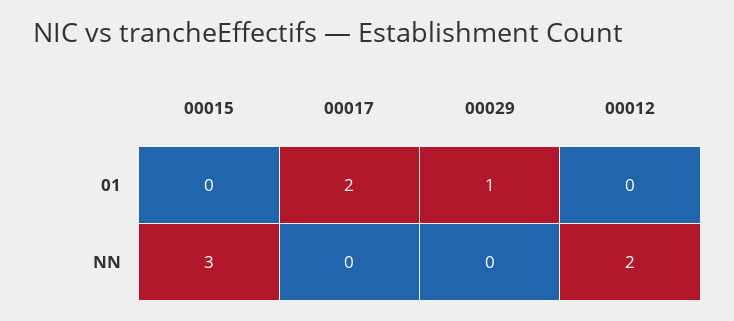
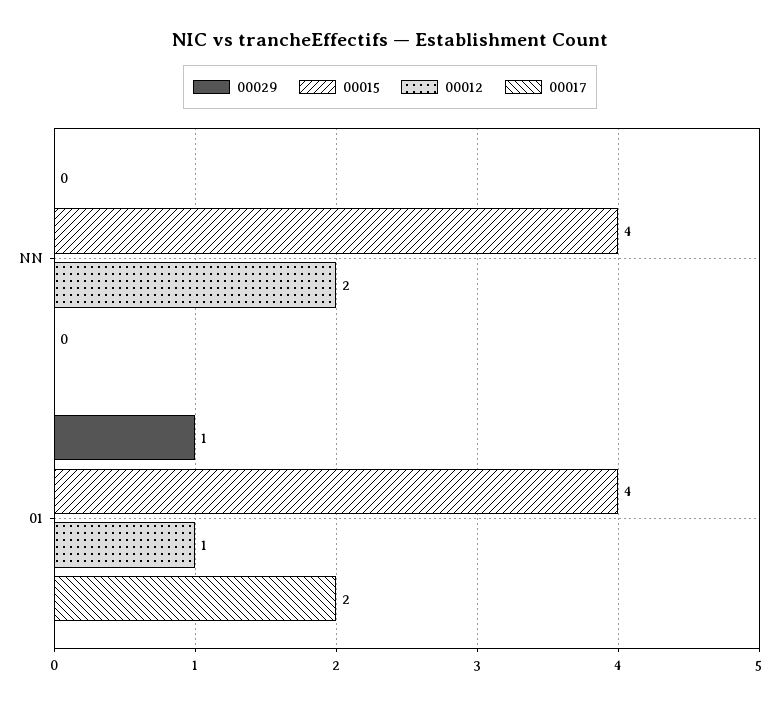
  {
    "00015": {
-     "01": 0,
+     "01": 4,
-     "NN": 3
+     "NN": 4
    },
    "00017": {
      "01": 2,
      "NN": 0
    },
    "00029": {
      "01": 1,
      "NN": 0
    },
    "00012": {
-     "01": 0,
+     "01": 1,
      "NN": 2
    }
  }

